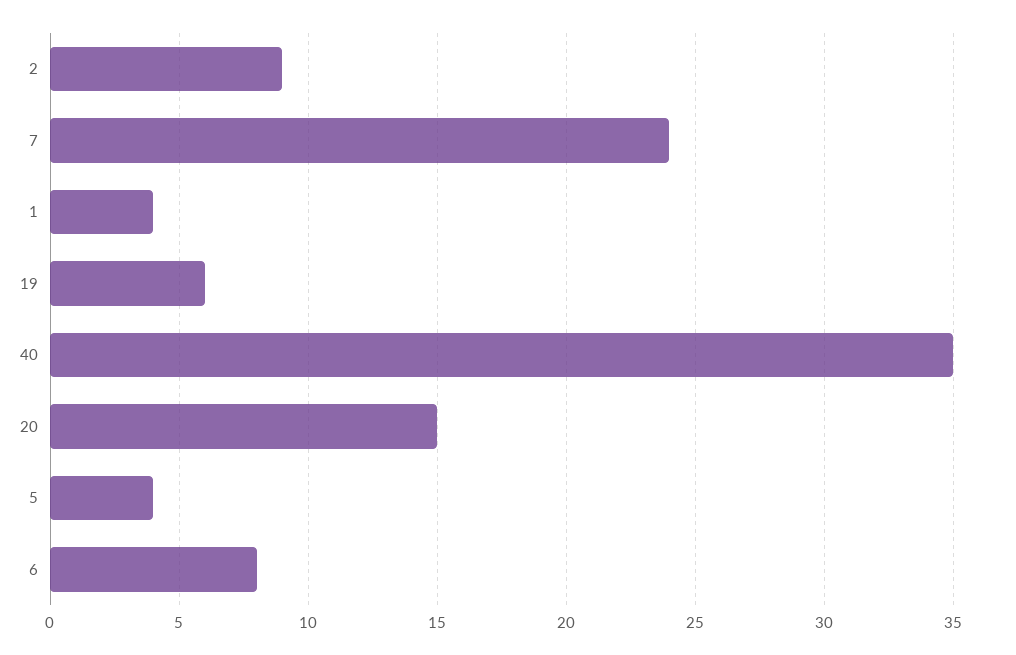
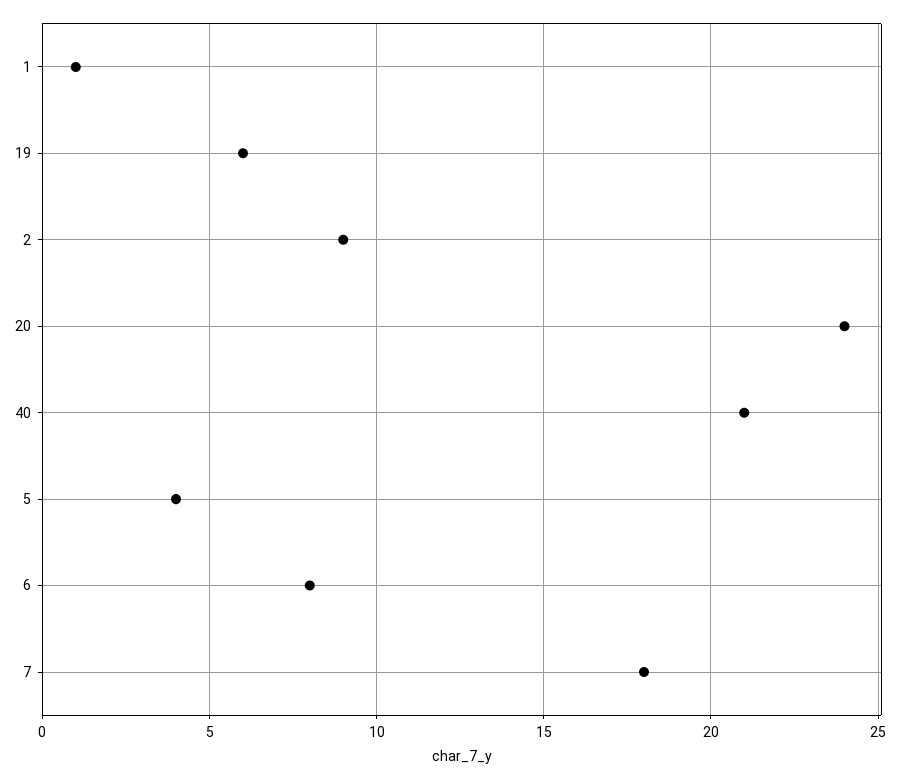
  {
    "2": 9,
-   "7": 24,
+   "7": 18,
-   "1": 4,
+   "1": 1,
    "19": 6,
-   "40": 35,
+   "40": 21,
-   "20": 15,
+   "20": 24,
    "5": 4,
    "6": 8
  }

